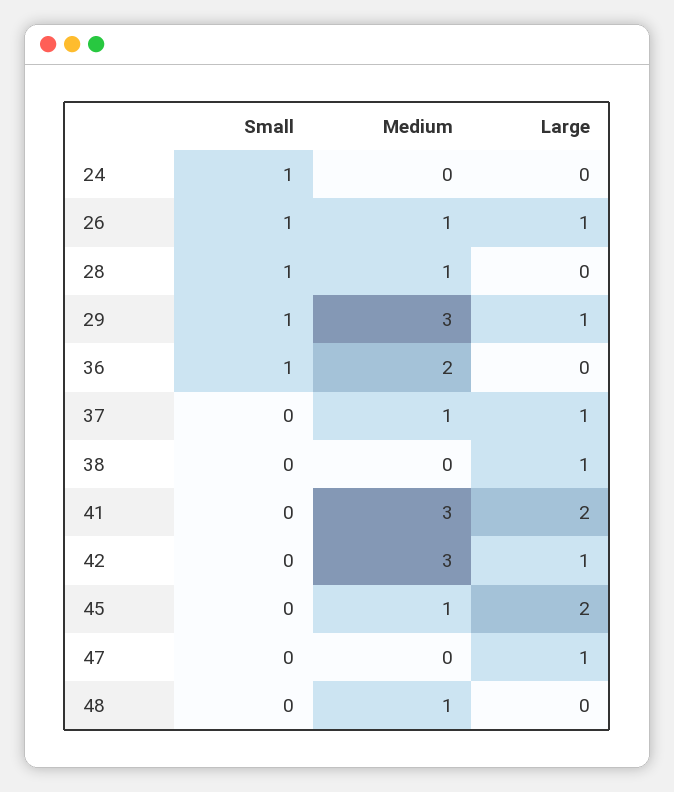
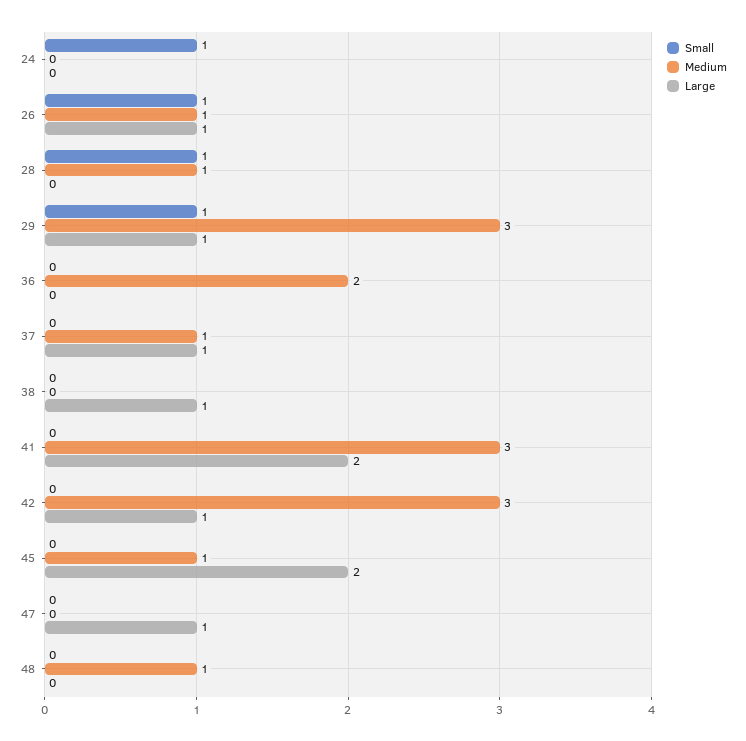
  {
    "Small": {
      "24": 1,
      "26": 1,
      "28": 1,
      "29": 1,
-     "36": 1,
+     "36": 0,
      "37": 0,
      "38": 0,
      "41": 0,
      "42": 0,
      "45": 0,
      "47": 0,
      "48": 0
    },
    "Medium": {
      "24": 0,
      "26": 1,
      "28": 1,
      "29": 3,
      "36": 2,
      "37": 1,
      "38": 0,
      "41": 3,
      "42": 3,
      "45": 1,
      "47": 0,
      "48": 1
    },
    "Large": {
      "24": 0,
      "26": 1,
      "28": 0,
      "29": 1,
      "36": 0,
      "37": 1,
      "38": 1,
      "41": 2,
      "42": 1,
      "45": 2,
      "47": 1,
      "48": 0
    }
  }

